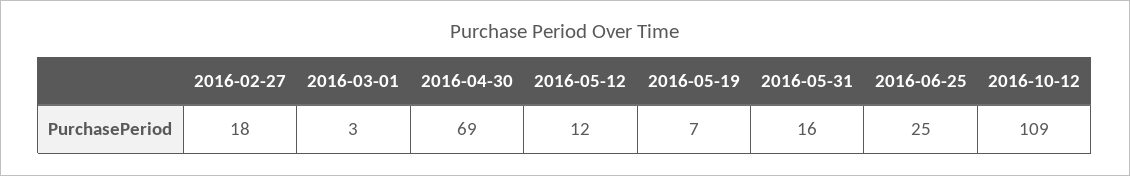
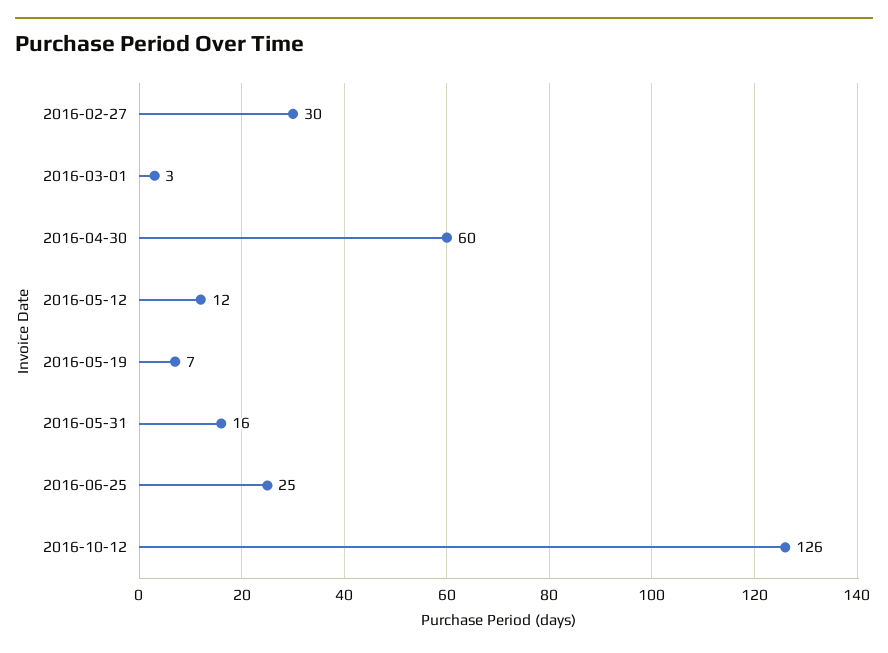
  {
-   "2016-02-27": 18,
+   "2016-02-27": 30,
    "2016-03-01": 3,
-   "2016-04-30": 69,
+   "2016-04-30": 60,
    "2016-05-12": 12,
    "2016-05-19": 7,
    "2016-05-31": 16,
    "2016-06-25": 25,
-   "2016-10-12": 109
+   "2016-10-12": 126
  }

